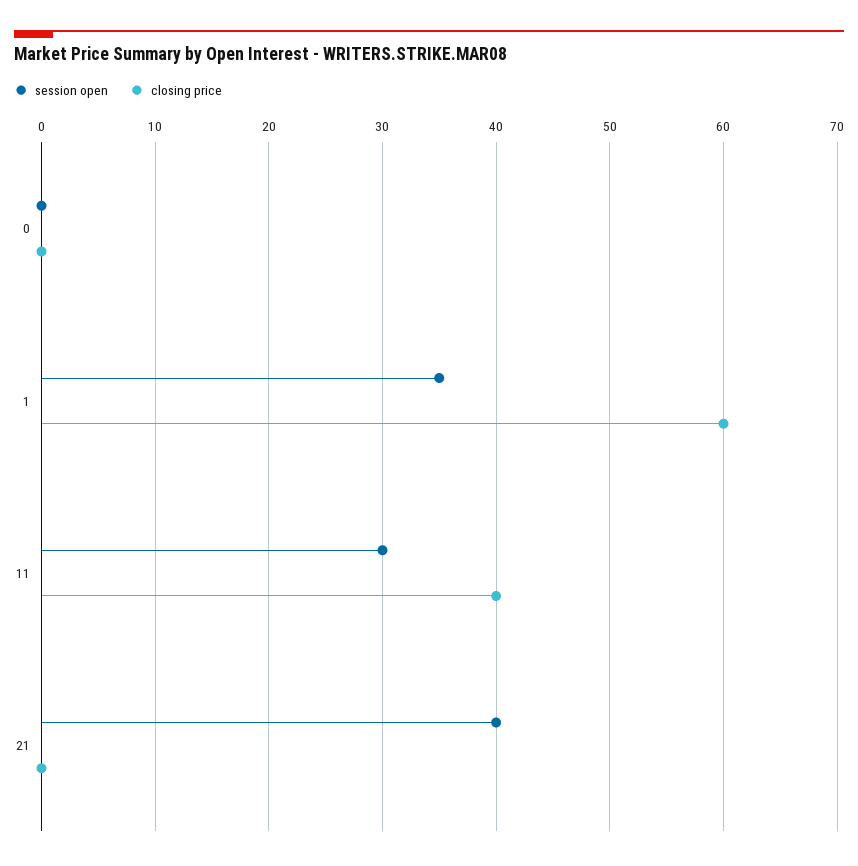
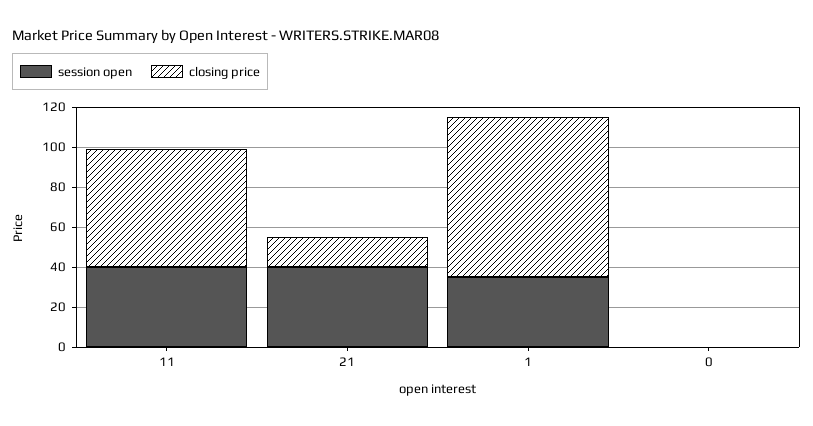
  {
    "session open": {
      "0": 0,
      "1": 35,
-     "11": 30,
+     "11": 40,
      "21": 40
    },
    "closing price": {
      "0": 0,
-     "1": 60,
+     "1": 80,
-     "11": 40,
+     "11": 60,
-     "21": 0
+     "21": 15
    }
  }

